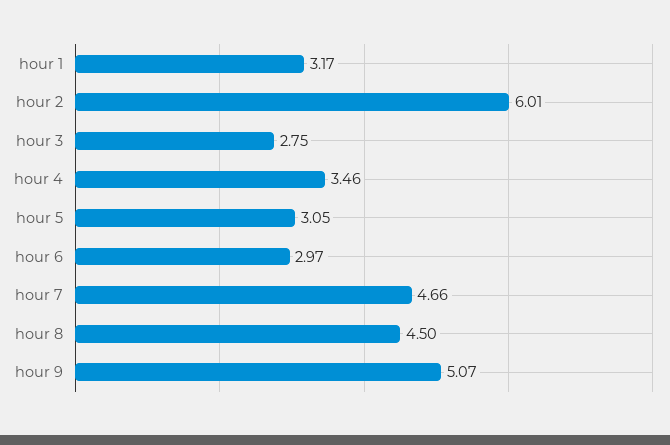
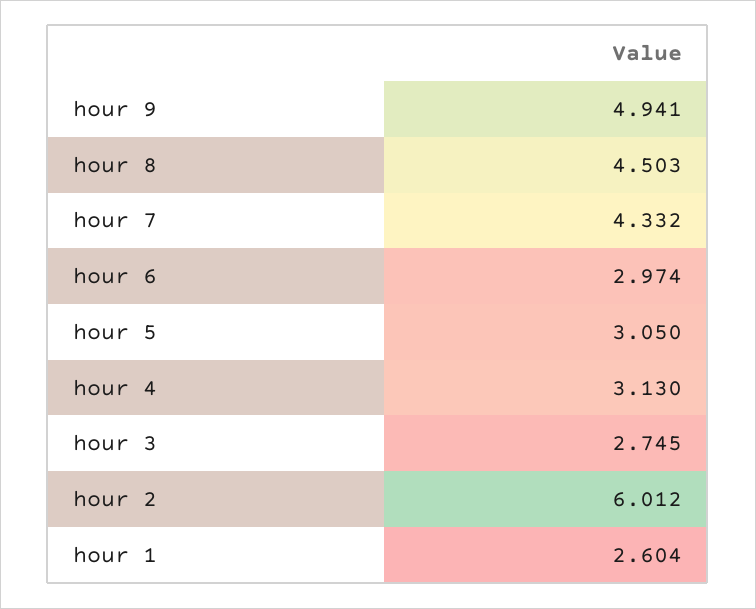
  {
-   "hour 1": 3.17,
+   "hour 1": 2.604,
    "hour 2": 6.012,
    "hour 3": 2.745,
-   "hour 4": 3.46,
+   "hour 4": 3.13,
    "hour 5": 3.05,
    "hour 6": 2.974,
-   "hour 7": 4.66,
+   "hour 7": 4.332,
    "hour 8": 4.503,
-   "hour 9": 5.07
+   "hour 9": 4.941
  }

